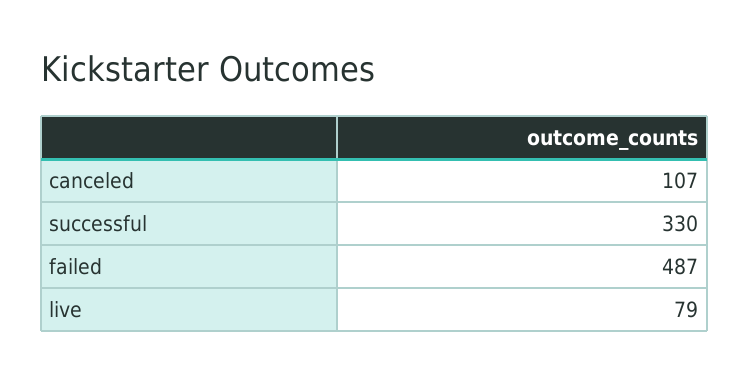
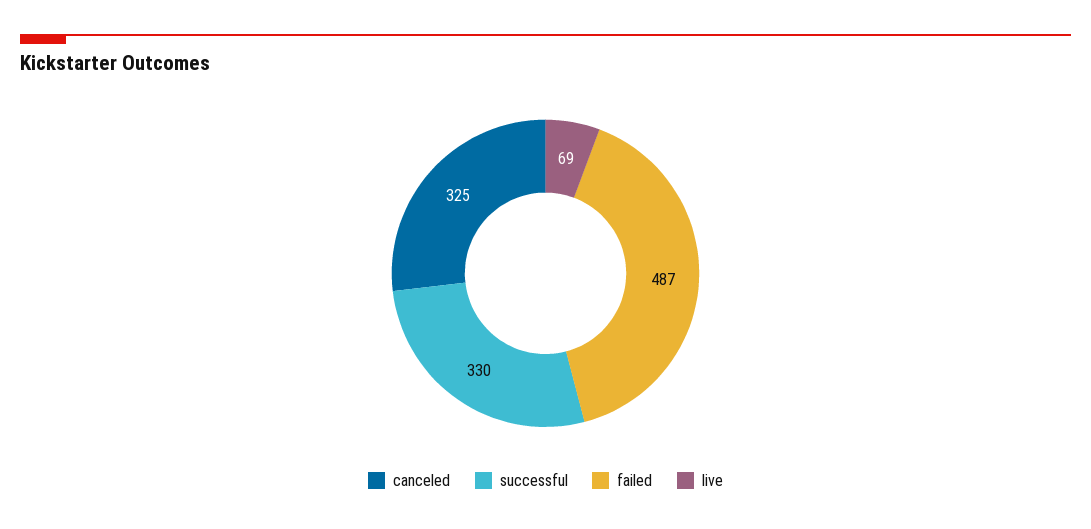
  {
-   "canceled": 107,
+   "canceled": 325,
    "successful": 330,
    "failed": 487,
-   "live": 79
+   "live": 69
  }

